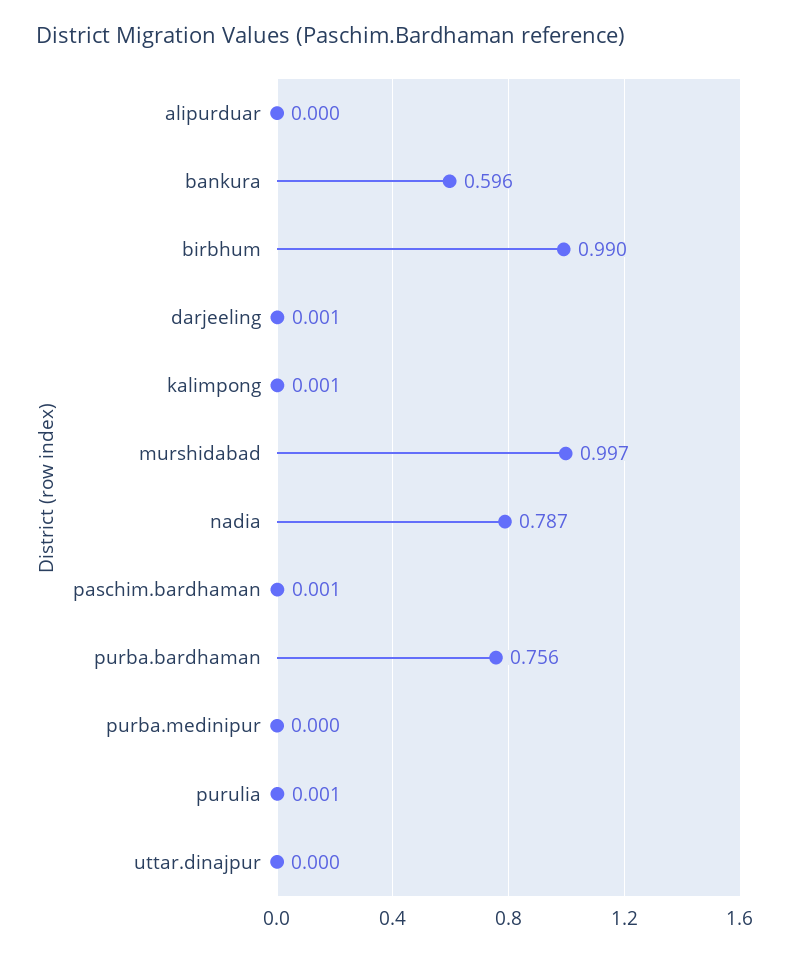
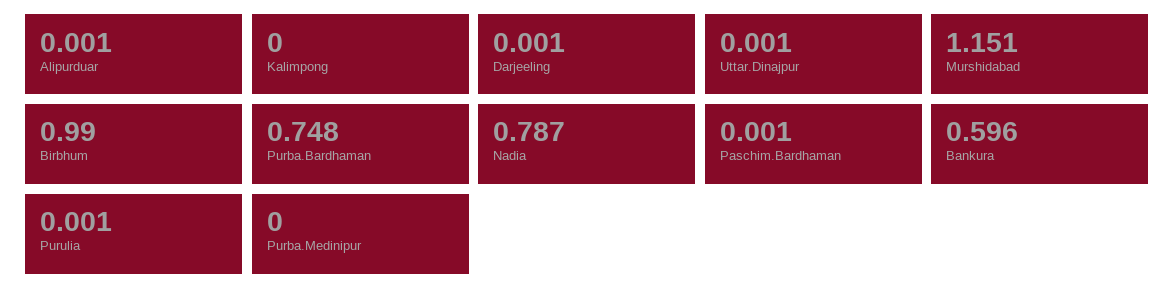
  {
-   "alipurduar": 0,
+   "alipurduar": 0.001,
    "bankura": 0.596,
    "birbhum": 0.99,
    "darjeeling": 0.001,
-   "kalimpong": 0.001,
+   "kalimpong": 0,
-   "murshidabad": 0.997,
+   "murshidabad": 1.151,
    "nadia": 0.787,
    "paschim.bardhaman": 0.001,
-   "purba.bardhaman": 0.756,
+   "purba.bardhaman": 0.748,
    "purba.medinipur": 0,
    "purulia": 0.001,
-   "uttar.dinajpur": 0
+   "uttar.dinajpur": 0.001
  }

